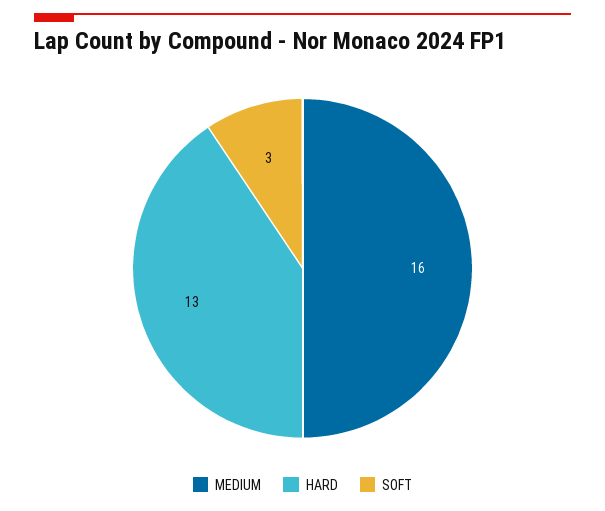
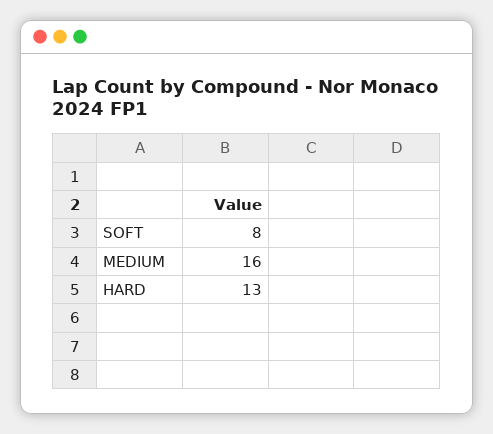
  {
    "MEDIUM": 16,
    "HARD": 13,
-   "SOFT": 3
+   "SOFT": 8
  }

